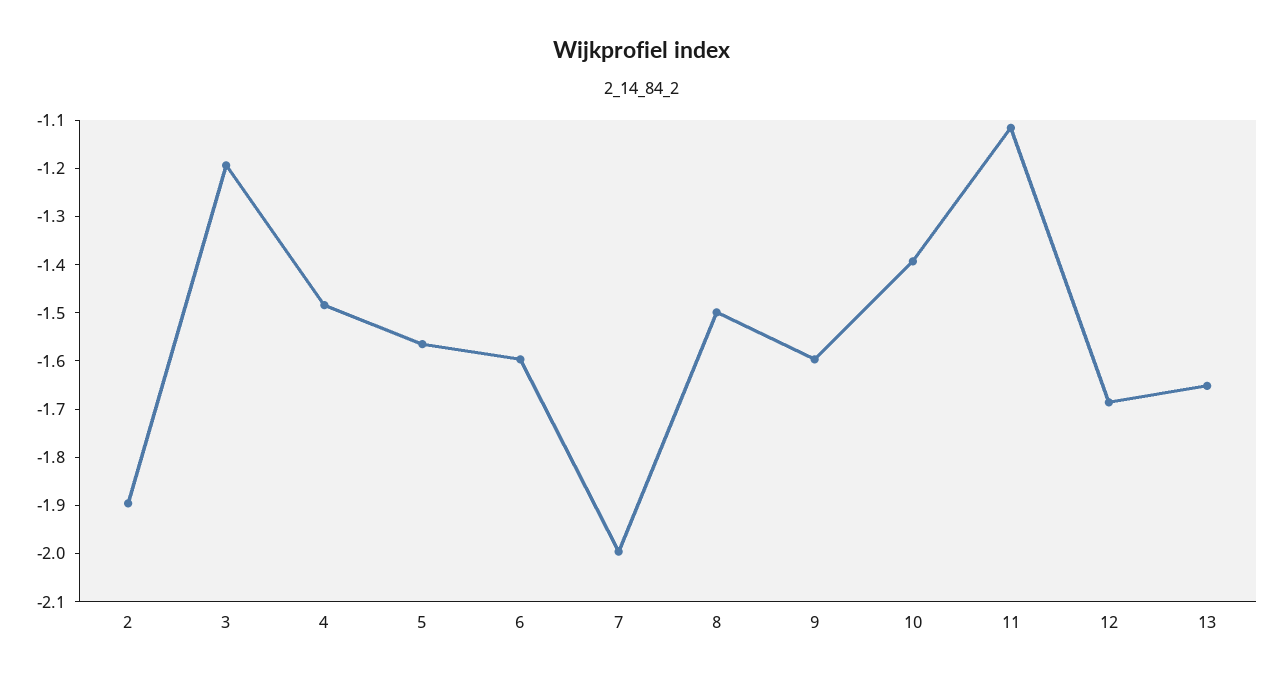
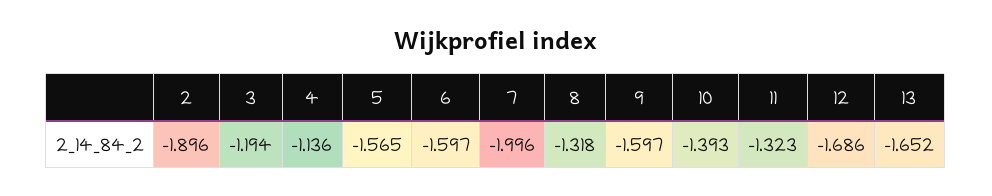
  {
    "2": -1.896,
    "3": -1.194,
-   "4": -1.48,
+   "4": -1.136,
    "5": -1.565,
    "6": -1.597,
    "7": -1.996,
-   "8": -1.5,
+   "8": -1.318,
    "9": -1.597,
    "10": -1.393,
-   "11": -1.12,
+   "11": -1.323,
    "12": -1.686,
    "13": -1.652
  }

